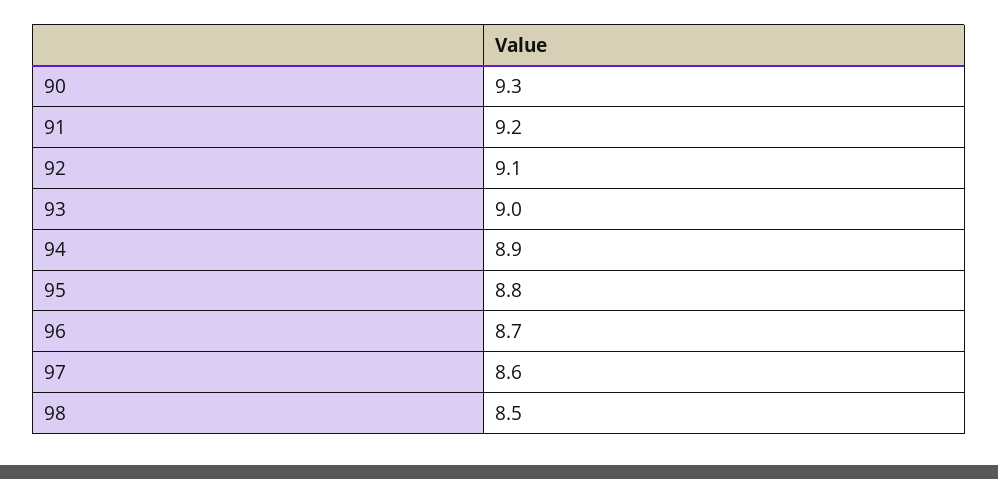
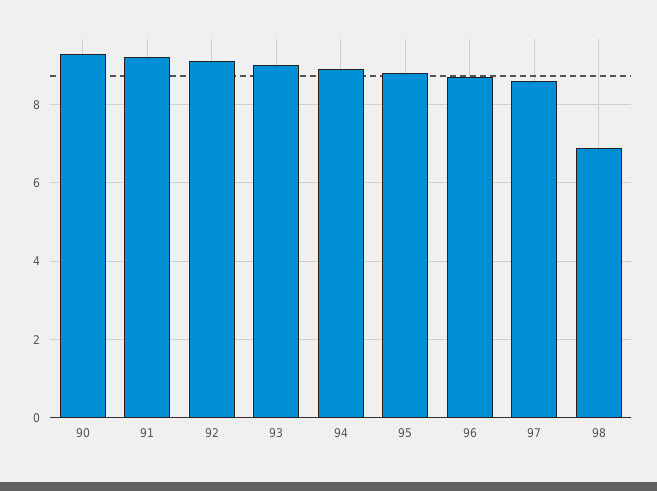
  {
    "90": 9.3,
    "91": 9.2,
    "92": 9.1,
    "93": 9,
    "94": 8.9,
    "95": 8.8,
    "96": 8.7,
    "97": 8.6,
-   "98": 8.5
+   "98": 7
  }

